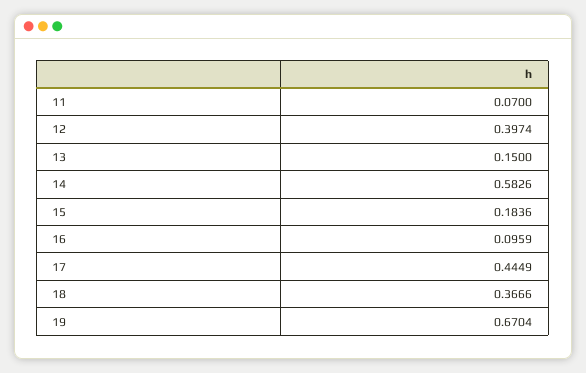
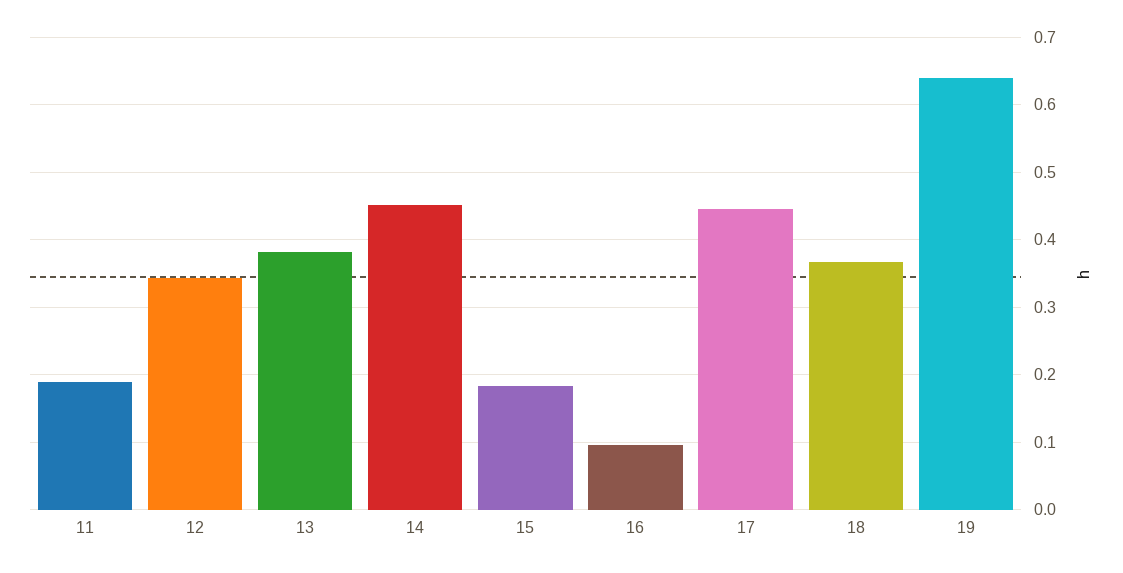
  {
-   "11": 0.07,
+   "11": 0.19,
-   "12": 0.3974,
+   "12": 0.34,
-   "13": 0.15,
+   "13": 0.38,
-   "14": 0.5826,
+   "14": 0.45,
    "15": 0.1836,
    "16": 0.0959,
    "17": 0.4449,
    "18": 0.3666,
-   "19": 0.6704
+   "19": 0.64
  }

